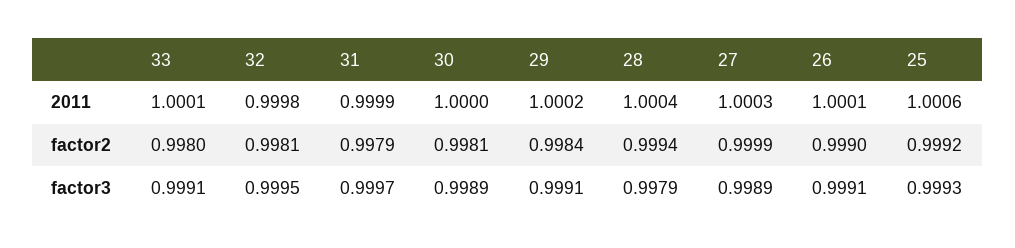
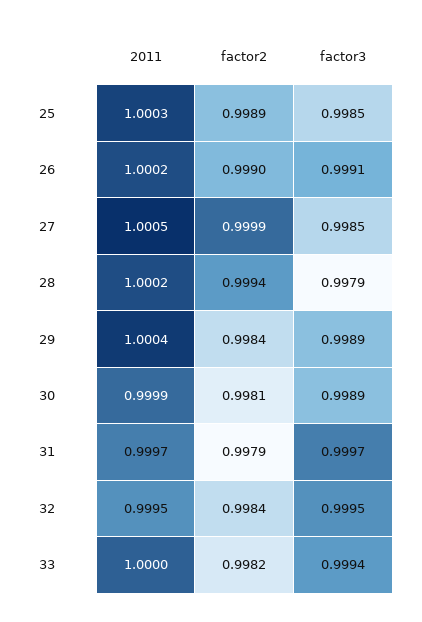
  {
    "33": {
-     "2011": 1.0001,
+     "2011": 1,
-     "factor2": 0.998,
+     "factor2": 0.9982,
-     "factor3": 0.9991
+     "factor3": 0.9994
    },
    "32": {
-     "2011": 0.9998,
+     "2011": 0.9995,
-     "factor2": 0.9981,
+     "factor2": 0.9984,
      "factor3": 0.9995
    },
    "31": {
-     "2011": 0.9999,
+     "2011": 0.9997,
      "factor2": 0.9979,
      "factor3": 0.9997
    },
    "30": {
-     "2011": 1,
+     "2011": 0.9999,
      "factor2": 0.9981,
      "factor3": 0.9989
    },
    "29": {
-     "2011": 1.0002,
+     "2011": 1.0004,
      "factor2": 0.9984,
-     "factor3": 0.9991
+     "factor3": 0.9989
    },
    "28": {
-     "2011": 1.0004,
+     "2011": 1.0002,
      "factor2": 0.9994,
      "factor3": 0.9979
    },
    "27": {
-     "2011": 1.0003,
+     "2011": 1.0005,
      "factor2": 0.9999,
-     "factor3": 0.9989
+     "factor3": 0.9985
    },
    "26": {
-     "2011": 1.0001,
+     "2011": 1.0002,
      "factor2": 0.999,
      "factor3": 0.9991
    },
    "25": {
-     "2011": 1.0006,
+     "2011": 1.0003,
-     "factor2": 0.9992,
+     "factor2": 0.9989,
-     "factor3": 0.9993
+     "factor3": 0.9985
    }
  }

